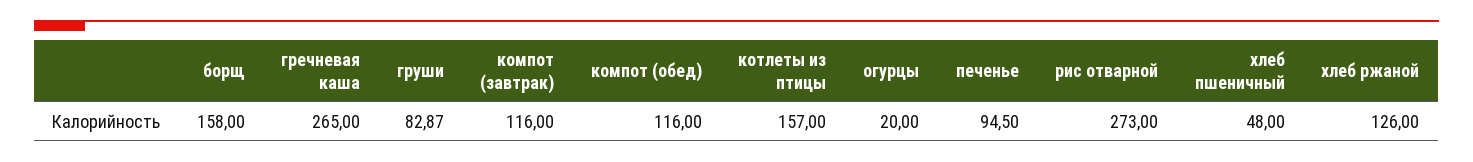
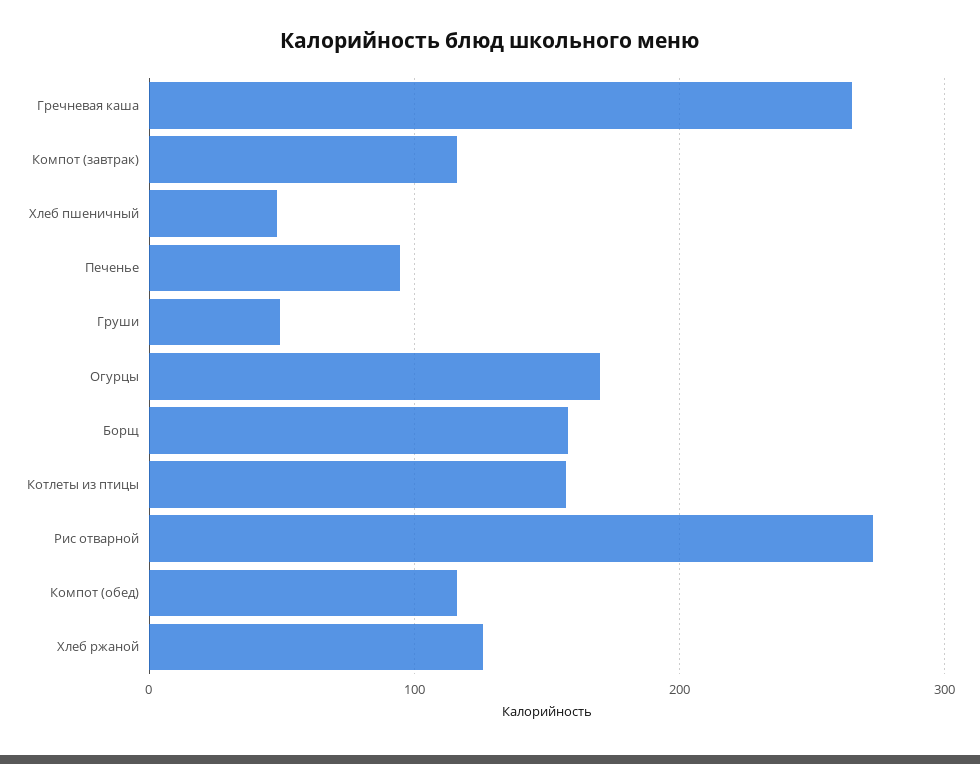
  {
    "борщ": 158,
    "гречневая каша": 265,
-   "груши": 82.87,
+   "груши": 50,
    "компот (завтрак)": 116,
    "компот (обед)": 116,
    "котлеты из птицы": 157,
-   "огурцы": 20,
+   "огурцы": 170,
    "печенье": 94.5,
    "рис отварной": 273,
    "хлеб пшеничный": 48,
    "хлеб ржаной": 126
  }

